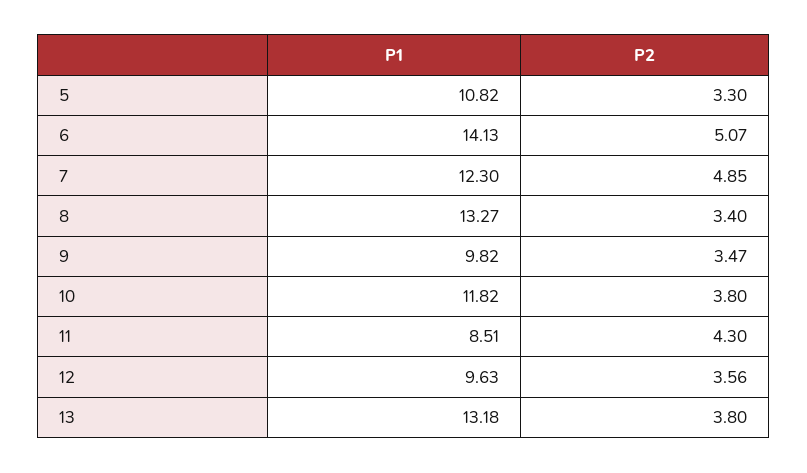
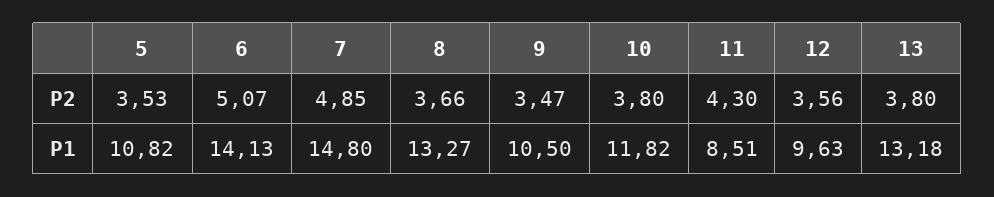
  {
    "P1": {
      "5": 10.82,
      "6": 14.13,
-     "7": 12.3,
+     "7": 14.8,
      "8": 13.27,
-     "9": 9.82,
+     "9": 10.5,
      "10": 11.82,
      "11": 8.51,
      "12": 9.63,
      "13": 13.18
    },
    "P2": {
-     "5": 3.3,
+     "5": 3.53,
      "6": 5.07,
      "7": 4.85,
-     "8": 3.4,
+     "8": 3.66,
      "9": 3.47,
      "10": 3.8,
      "11": 4.3,
      "12": 3.56,
      "13": 3.8
    }
  }

